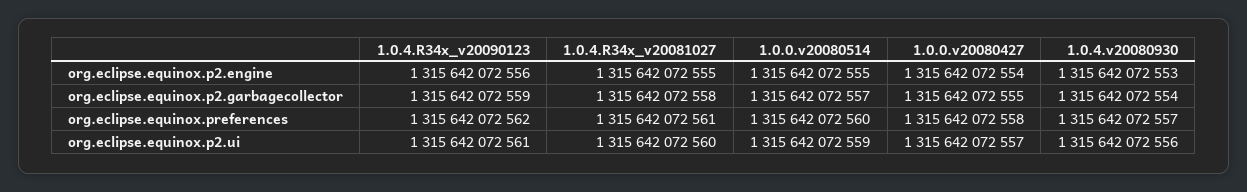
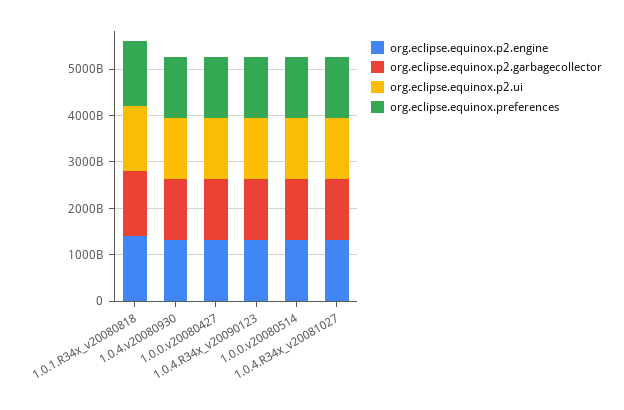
  {
    "org.eclipse.equinox.p2.engine": {
      "1.0.4.R34x_v20090123": 1315642072556,
      "1.0.4.R34x_v20081027": 1315642072555,
      "1.0.0.v20080514": 1315642072555,
      "1.0.0.v20080427": 1315642072554,
-     "1.0.4.v20080930": 1315642072553
+     "1.0.4.v20080930": 1315642072553,
+     "1.0.1.R34x_v20080818": 1400000000000
    },
    "org.eclipse.equinox.p2.garbagecollector": {
      "1.0.4.R34x_v20090123": 1315642072559,
      "1.0.4.R34x_v20081027": 1315642072558,
      "1.0.0.v20080514": 1315642072557,
      "1.0.0.v20080427": 1315642072555,
-     "1.0.4.v20080930": 1315642072554
+     "1.0.4.v20080930": 1315642072554,
+     "1.0.1.R34x_v20080818": 1400000000000
    },
    "org.eclipse.equinox.preferences": {
      "1.0.4.R34x_v20090123": 1315642072562,
      "1.0.4.R34x_v20081027": 1315642072561,
      "1.0.0.v20080514": 1315642072560,
      "1.0.0.v20080427": 1315642072558,
-     "1.0.4.v20080930": 1315642072557
+     "1.0.4.v20080930": 1315642072557,
+     "1.0.1.R34x_v20080818": 1400000000000
    },
    "org.eclipse.equinox.p2.ui": {
      "1.0.4.R34x_v20090123": 1315642072561,
      "1.0.4.R34x_v20081027": 1315642072560,
      "1.0.0.v20080514": 1315642072559,
      "1.0.0.v20080427": 1315642072557,
-     "1.0.4.v20080930": 1315642072556
+     "1.0.4.v20080930": 1315642072556,
+     "1.0.1.R34x_v20080818": 1400000000000
    }
  }

